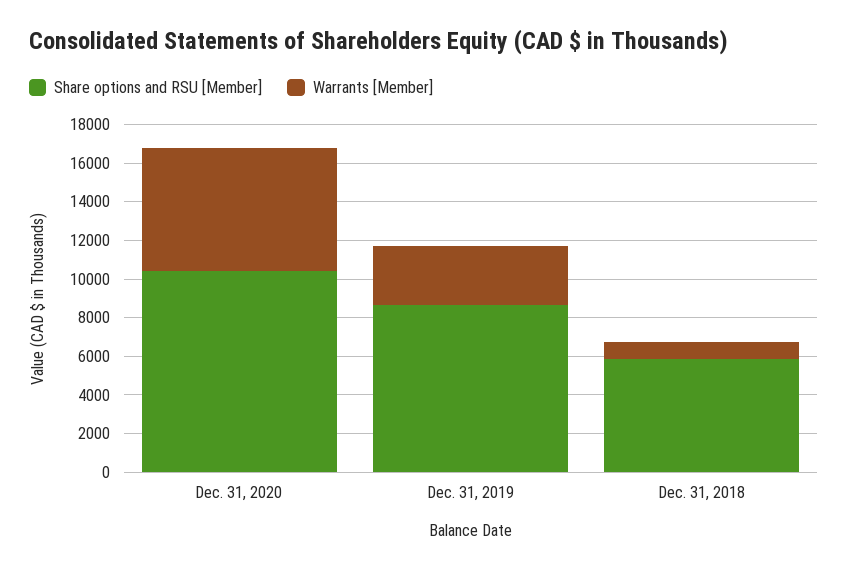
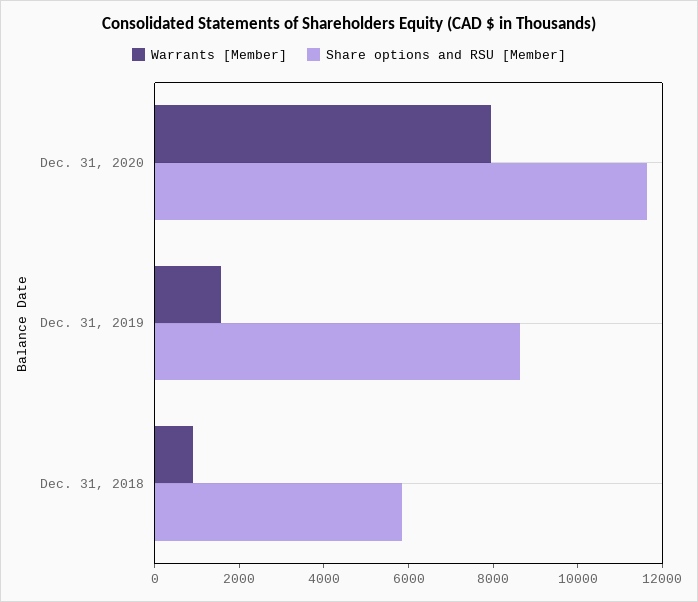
  {
    "Share options and RSU [Member]": {
-     "Dec. 31, 2020": 10500,
+     "Dec. 31, 2020": 11500,
      "Dec. 31, 2019": 8500,
      "Dec. 31, 2018": 6000
    },
    "Warrants [Member]": {
-     "Dec. 31, 2020": 6500,
+     "Dec. 31, 2020": 8000,
-     "Dec. 31, 2019": 3000,
+     "Dec. 31, 2019": 1500,
      "Dec. 31, 2018": 1000
    }
  }

